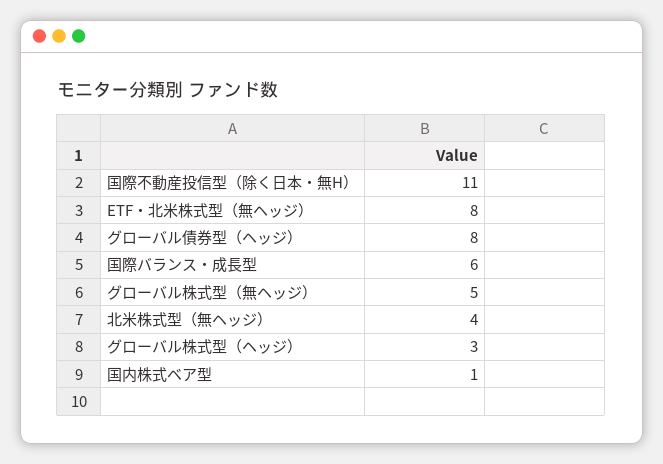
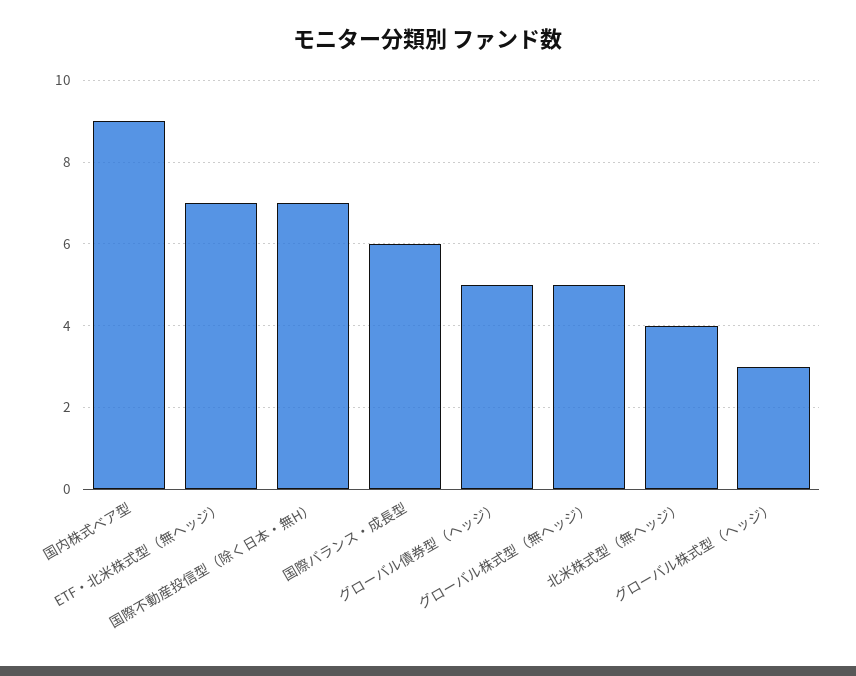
  {
-   "国際不動産投信型（除く日本・無H）": 11,
+   "国際不動産投信型（除く日本・無H）": 7,
-   "ETF・北米株式型（無ヘッジ）": 8,
+   "ETF・北米株式型（無ヘッジ）": 7,
-   "グローバル債券型（ヘッジ）": 8,
+   "グローバル債券型（ヘッジ）": 5,
    "国際バランス・成長型": 6,
    "グローバル株式型（無ヘッジ）": 5,
    "北米株式型（無ヘッジ）": 4,
    "グローバル株式型（ヘッジ）": 3,
-   "国内株式ベア型": 1
+   "国内株式ベア型": 9
  }

